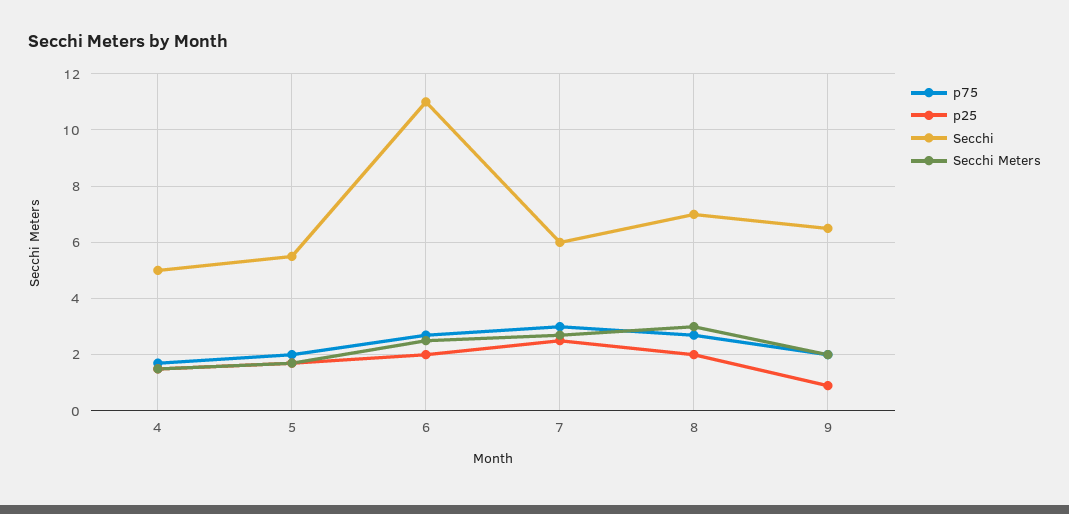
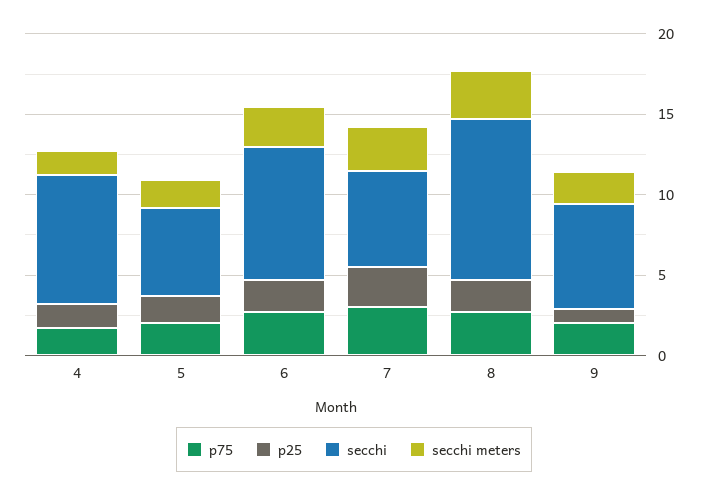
  {
    "p75": {
      "4": 1.5,
      "5": 2,
      "6": 2.5,
      "7": 3,
      "8": 2.5,
      "9": 2
    },
    "p25": {
      "4": 1.5,
      "5": 1.5,
      "6": 2,
      "7": 2.5,
      "8": 2,
      "9": 1
    },
    "Secchi": {
-     "4": 5,
+     "4": 8,
      "5": 5.5,
-     "6": 11,
+     "6": 8,
      "7": 6,
-     "8": 7,
+     "8": 10,
      "9": 6.5
    },
    "Secchi Meters": {
      "4": 1.5,
      "5": 1.5,
      "6": 2.5,
      "7": 2.5,
      "8": 3,
      "9": 2
    }
  }

